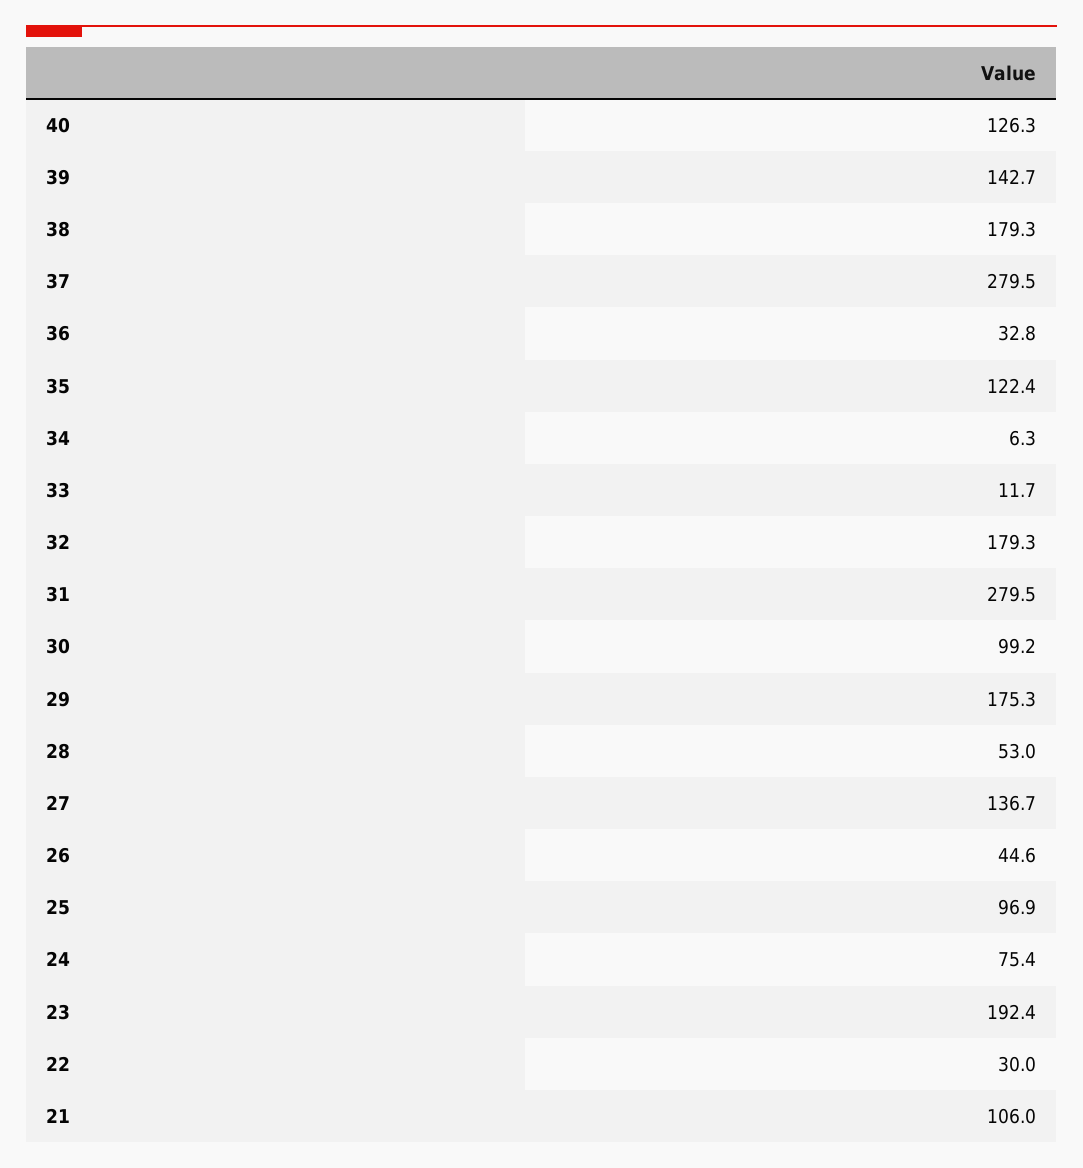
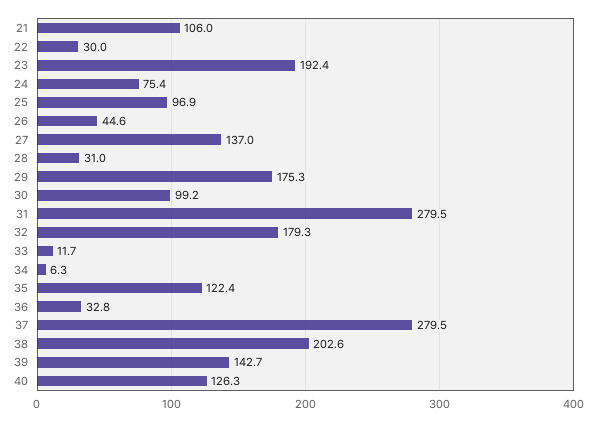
  {
    "40": 126.3,
    "39": 142.7,
-   "38": 179.3,
+   "38": 202.6,
    "37": 279.5,
    "36": 32.8,
    "35": 122.4,
    "34": 6.3,
    "33": 11.7,
    "32": 179.3,
    "31": 279.5,
    "30": 99.2,
    "29": 175.3,
-   "28": 53,
+   "28": 31,
-   "27": 136.7,
+   "27": 137,
    "26": 44.6,
    "25": 96.9,
    "24": 75.4,
    "23": 192.4,
    "22": 30,
    "21": 106
  }

